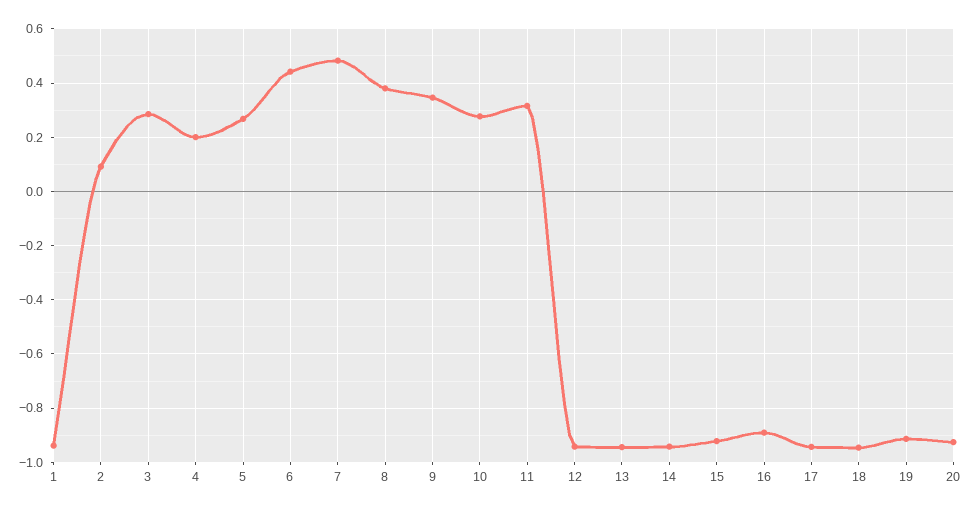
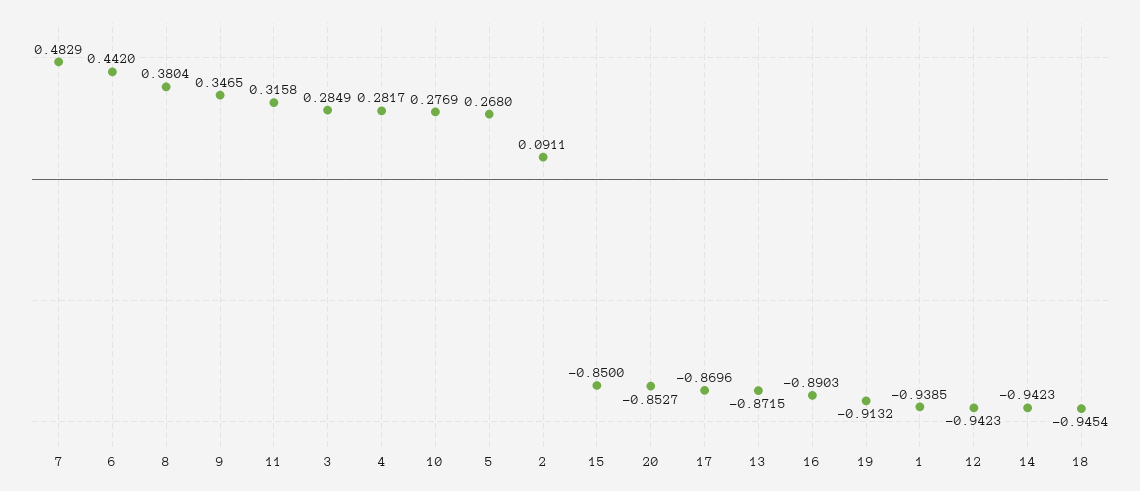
  {
    "1": -0.9385,
    "2": 0.0911,
    "3": 0.2849,
-   "4": 0.2,
+   "4": 0.2817,
    "5": 0.268,
    "6": 0.442,
    "7": 0.4829,
    "8": 0.3804,
    "9": 0.3465,
    "10": 0.2769,
    "11": 0.3158,
    "12": -0.9423,
-   "13": -0.95,
+   "13": -0.8715,
    "14": -0.9423,
-   "15": -0.925,
+   "15": -0.85,
    "16": -0.8903,
-   "17": -0.95,
+   "17": -0.8696,
    "18": -0.9454,
    "19": -0.9132,
-   "20": -0.925
+   "20": -0.8527
  }

